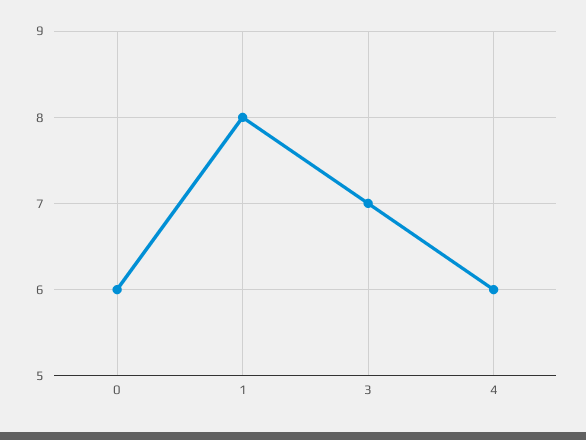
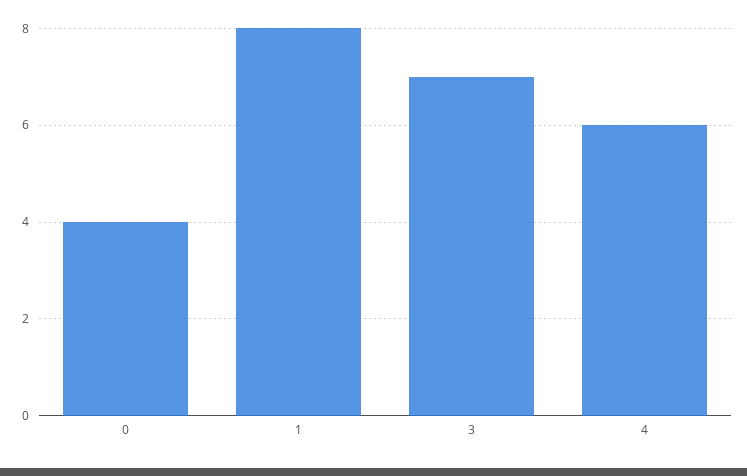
  {
-   "0": 6,
+   "0": 4,
    "1": 8,
    "3": 7,
    "4": 6
  }

